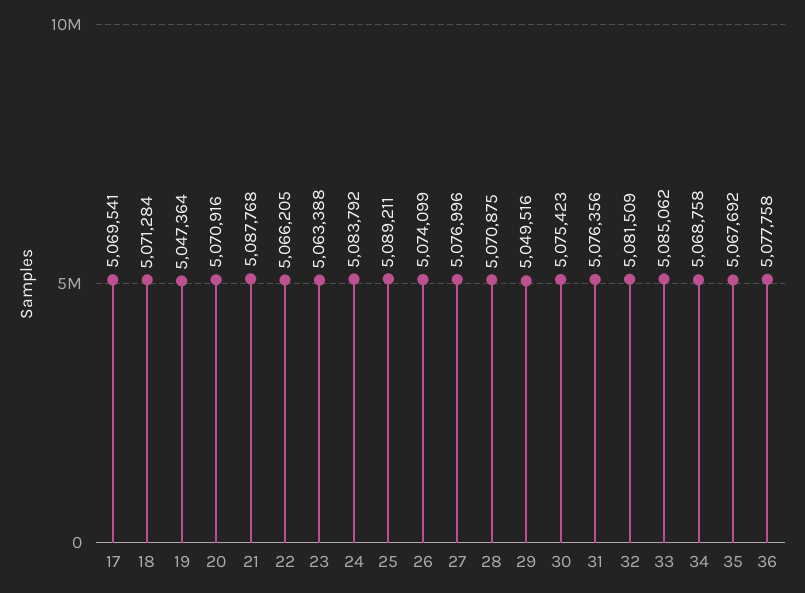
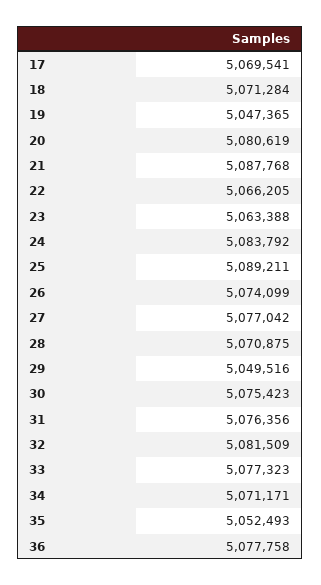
  {
    "17": 5069541,
    "18": 5071284,
-   "19": 5047364,
+   "19": 5047365,
-   "20": 5070916,
+   "20": 5080619,
    "21": 5087768,
    "22": 5066205,
    "23": 5063388,
    "24": 5083792,
    "25": 5089211,
    "26": 5074099,
-   "27": 5076996,
+   "27": 5077042,
    "28": 5070875,
    "29": 5049516,
    "30": 5075423,
    "31": 5076356,
    "32": 5081509,
-   "33": 5085062,
+   "33": 5077323,
-   "34": 5068758,
+   "34": 5071171,
-   "35": 5067692,
+   "35": 5052493,
    "36": 5077758
  }

